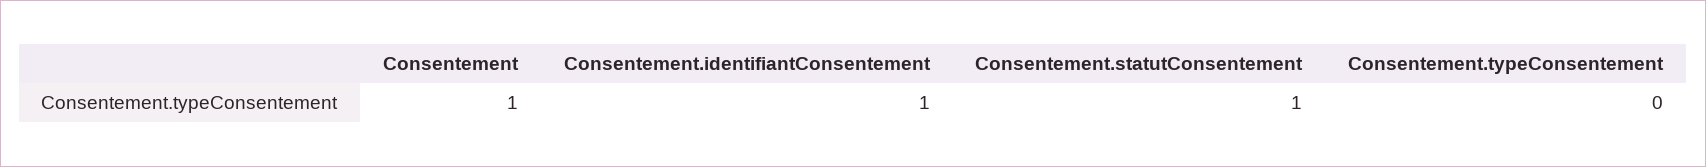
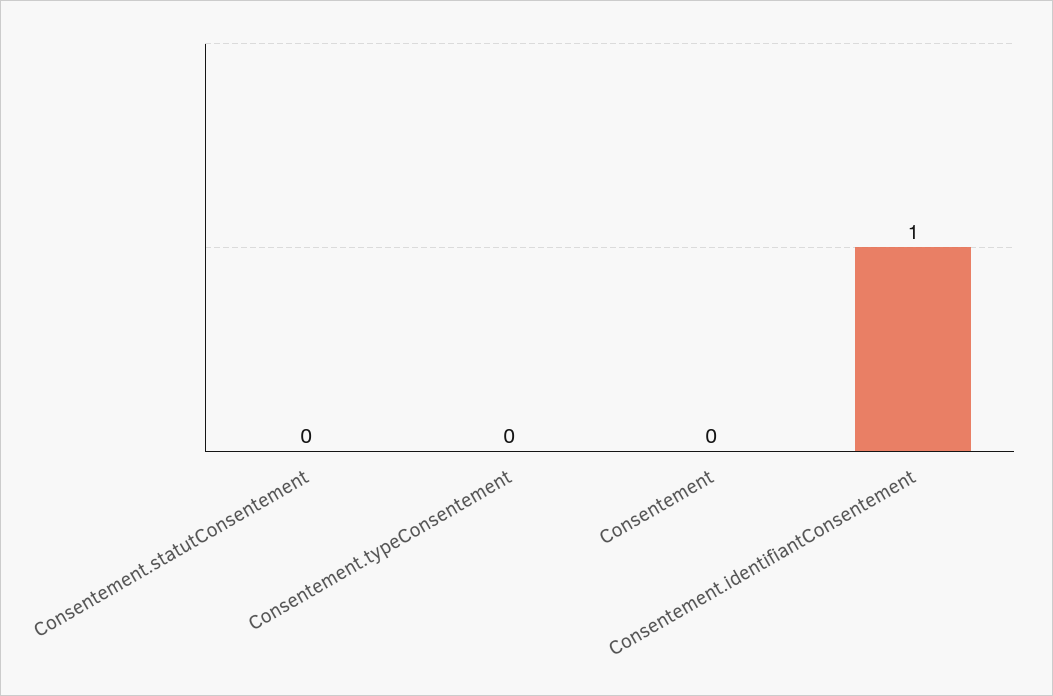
  {
-   "Consentement": 1,
+   "Consentement": 0,
    "Consentement.identifiantConsentement": 1,
-   "Consentement.statutConsentement": 1,
+   "Consentement.statutConsentement": 0,
    "Consentement.typeConsentement": 0
  }

